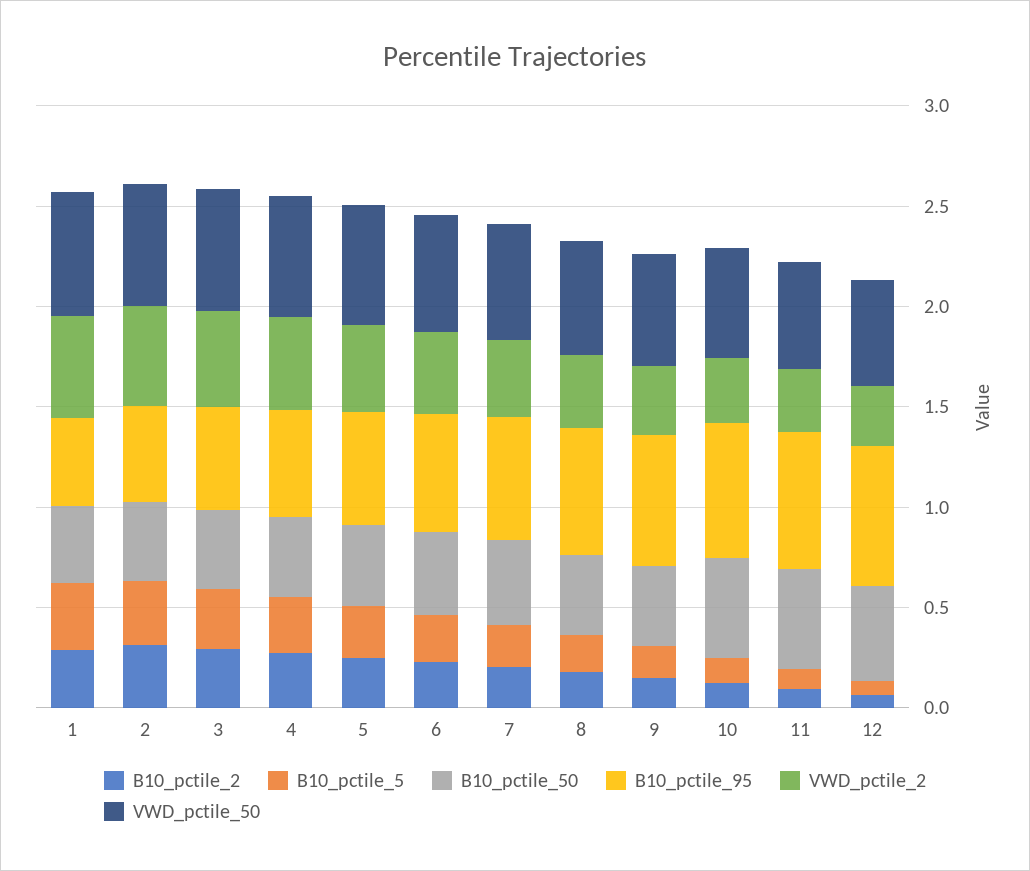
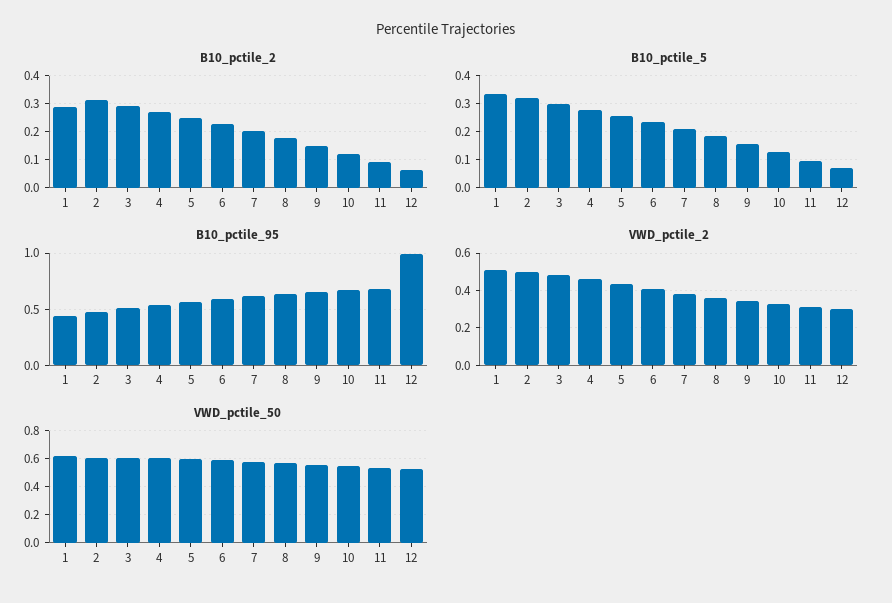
  {
    "B10_pctile_2": {
      "1": 0.275,
      "2": 0.325,
      "3": 0.3,
      "4": 0.275,
      "5": 0.25,
      "6": 0.225,
      "7": 0.2,
      "8": 0.175,
      "9": 0.15,
      "10": 0.125,
      "11": 0.1,
      "12": 0.075
    },
    "B10_pctile_5": {
      "1": 0.325,
      "2": 0.325,
      "3": 0.3,
      "4": 0.275,
      "5": 0.25,
      "6": 0.225,
      "7": 0.2,
      "8": 0.175,
      "9": 0.15,
      "10": 0.125,
      "11": 0.1,
      "12": 0.075
    },
-   "B10_pctile_50": {
-     "1": 0.4,
-     "2": 0.4,
-     "3": 0.4,
-     "4": 0.4,
-     "5": 0.4,
-     "6": 0.4,
-     "7": 0.4,
-     "8": 0.4,
-     "9": 0.4,
-     "10": 0.5,
-     "11": 0.5,
-     "12": 0.5
-   },
    "B10_pctile_95": {
      "1": 0.4,
      "2": 0.5,
      "3": 0.5,
      "4": 0.5,
      "5": 0.6,
      "6": 0.6,
      "7": 0.6,
      "8": 0.6,
      "9": 0.7,
      "10": 0.7,
      "11": 0.7,
-     "12": 0.7
+     "12": 1
    },
    "VWD_pctile_2": {
      "1": 0.5,
      "2": 0.5,
      "3": 0.5,
      "4": 0.45,
      "5": 0.45,
      "6": 0.4,
      "7": 0.4,
      "8": 0.35,
      "9": 0.35,
      "10": 0.35,
      "11": 0.3,
      "12": 0.3
    },
    "VWD_pctile_50": {
      "1": 0.6,
      "2": 0.6,
      "3": 0.6,
      "4": 0.6,
      "5": 0.6,
      "6": 0.6,
      "7": 0.6,
      "8": 0.55,
      "9": 0.55,
      "10": 0.55,
      "11": 0.55,
      "12": 0.55
    }
  }

